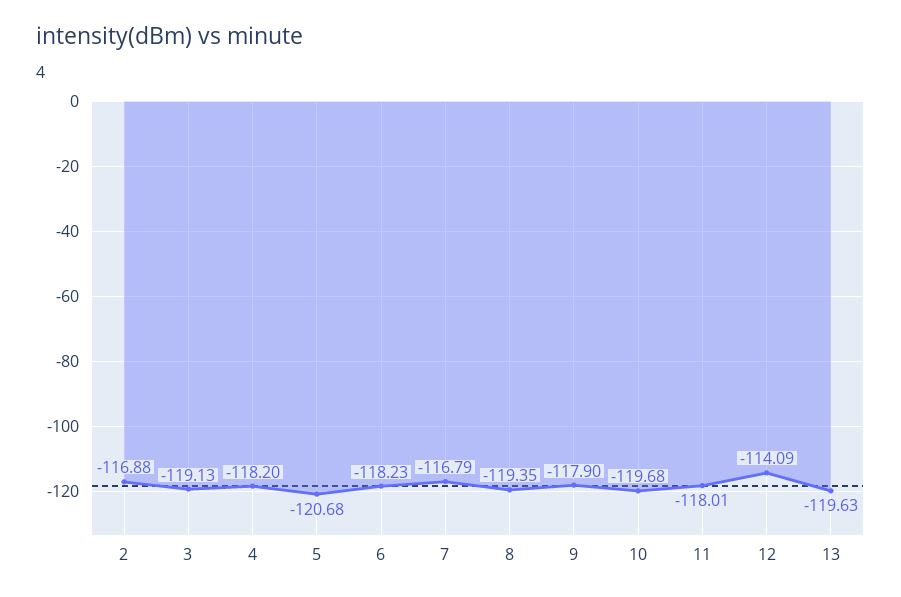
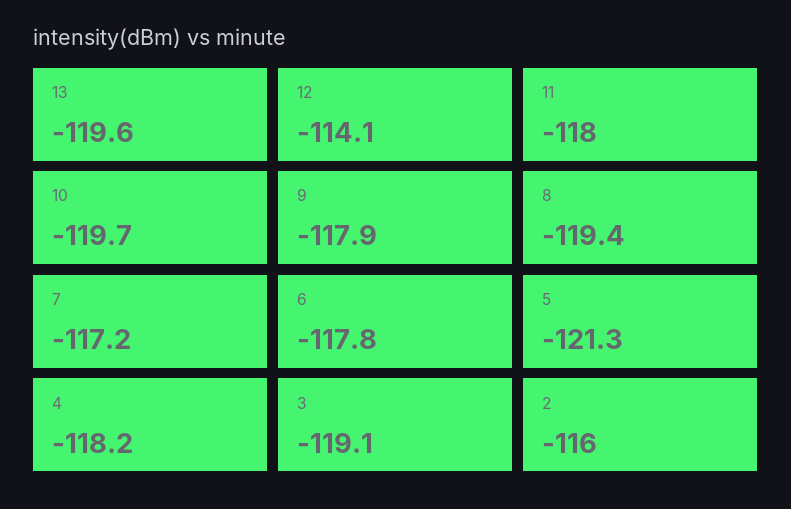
  {
-   "2": -116.88,
+   "2": -116,
    "3": -119.13,
    "4": -118.2,
-   "5": -120.68,
+   "5": -121.3,
-   "6": -118.23,
+   "6": -117.8,
-   "7": -116.79,
+   "7": -117.2,
    "8": -119.35,
    "9": -117.9,
    "10": -119.68,
    "11": -118.01,
    "12": -114.09,
    "13": -119.63
  }

